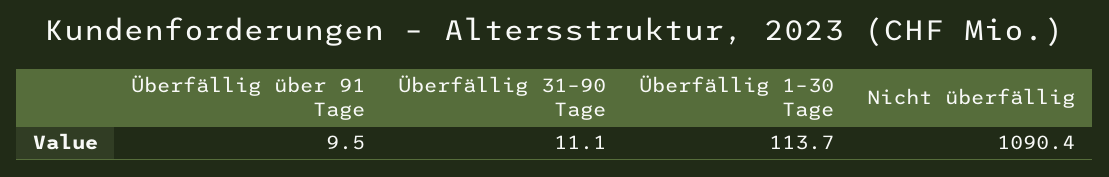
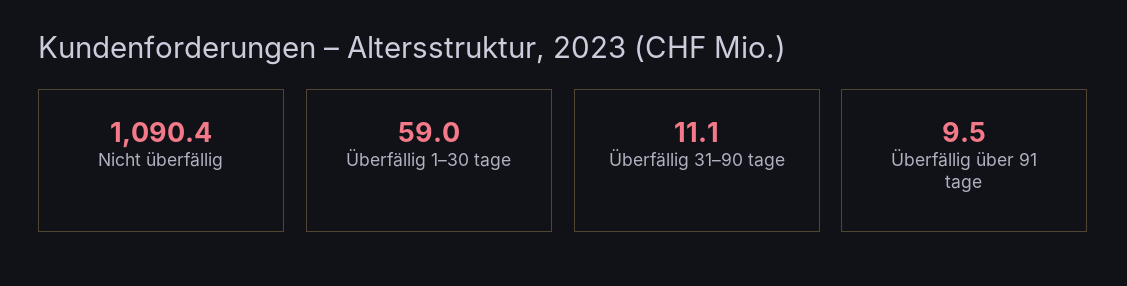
  {
    "Überfällig über 91 Tage": 9.5,
    "Überfällig 31–90 Tage": 11.1,
-   "Überfällig 1–30 Tage": 113.7,
+   "Überfällig 1–30 Tage": 59,
    "Nicht überfällig": 1090.4
  }

